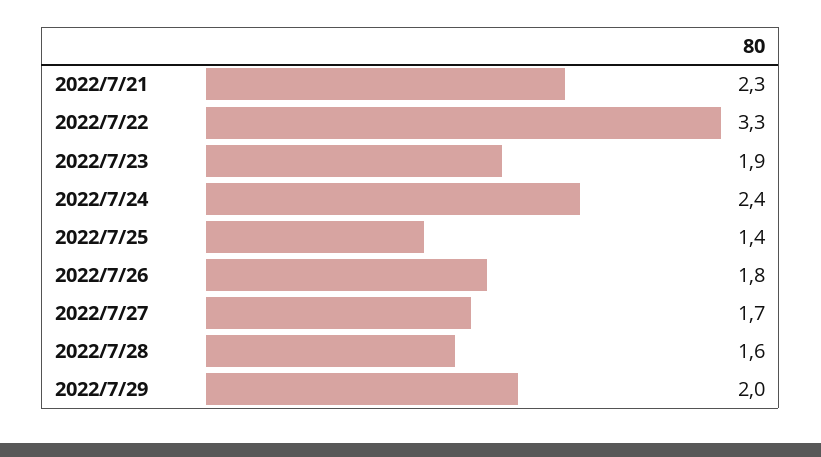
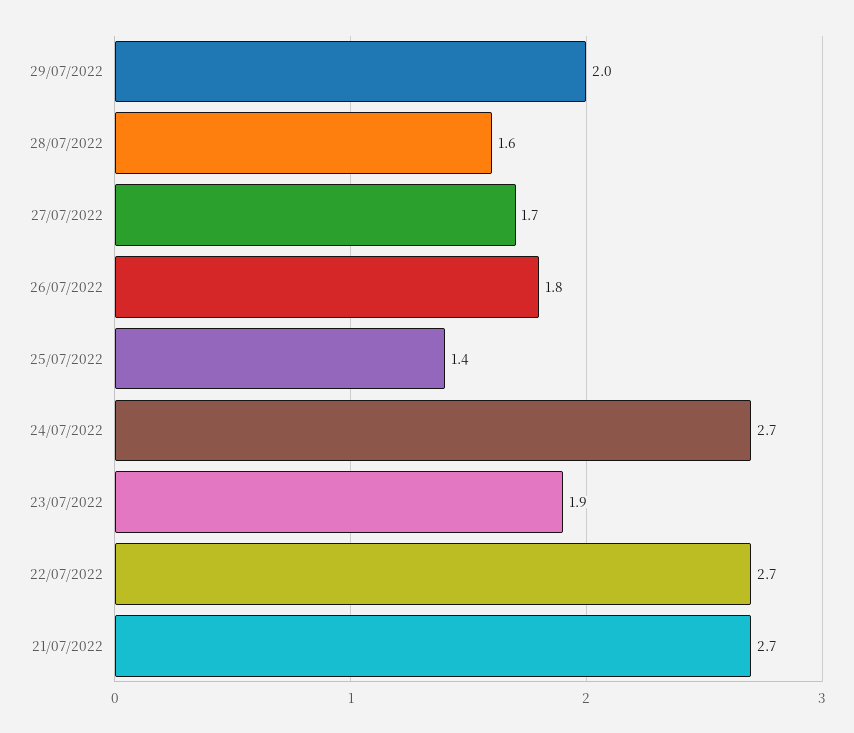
  {
-   "2022/7/21": 2.3,
+   "2022/7/21": 2.7,
-   "2022/7/22": 3.3,
+   "2022/7/22": 2.7,
    "2022/7/23": 1.9,
-   "2022/7/24": 2.4,
+   "2022/7/24": 2.7,
    "2022/7/25": 1.4,
    "2022/7/26": 1.8,
    "2022/7/27": 1.7,
    "2022/7/28": 1.6,
    "2022/7/29": 2
  }

